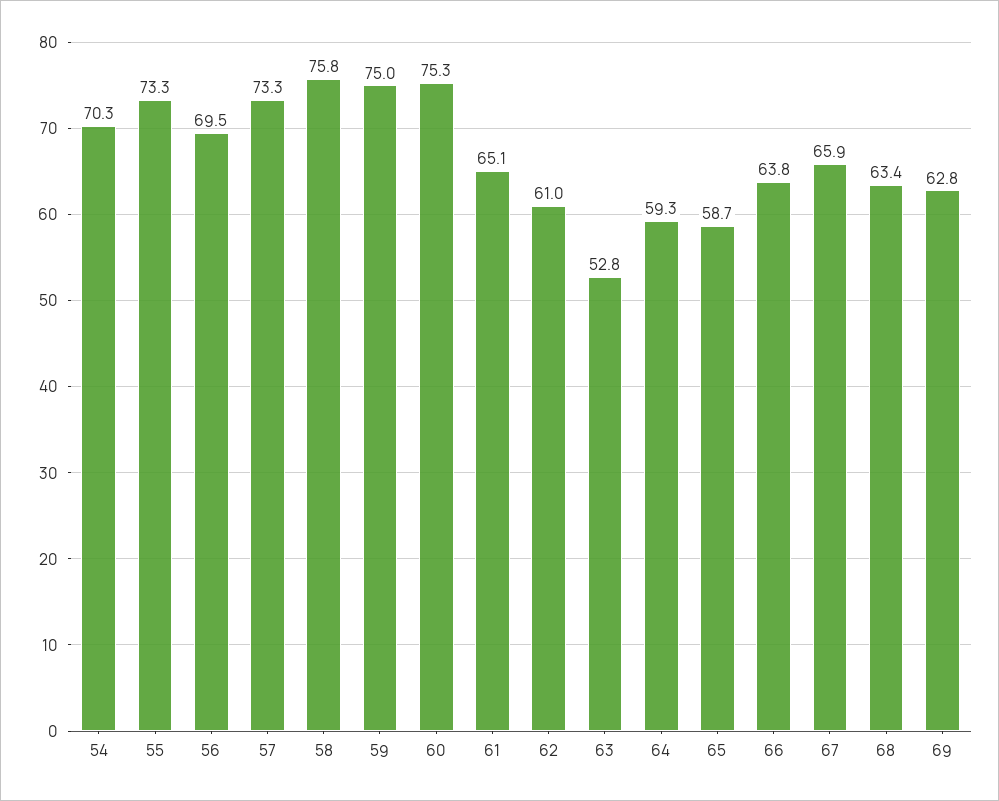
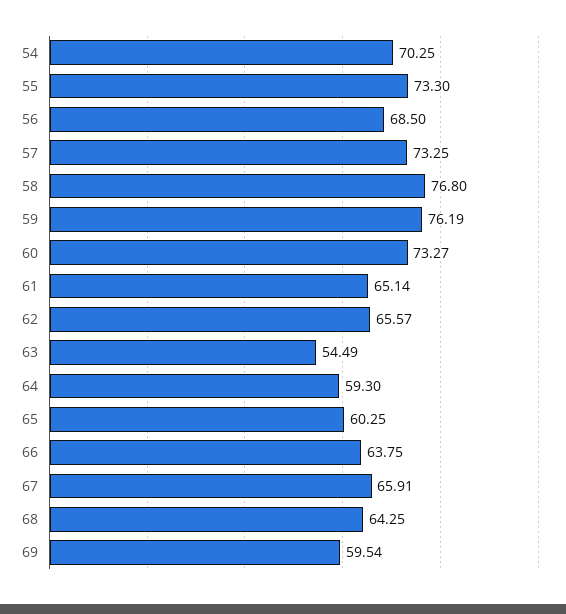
  {
    "54": 70.25,
    "55": 73.3,
-   "56": 69.5,
+   "56": 68.5,
    "57": 73.25,
-   "58": 75.8,
+   "58": 76.8,
-   "59": 75,
+   "59": 76.19,
-   "60": 75.3,
+   "60": 73.27,
    "61": 65.14,
-   "62": 61,
+   "62": 65.57,
-   "63": 52.8,
+   "63": 54.49,
    "64": 59.3,
-   "65": 58.7,
+   "65": 60.25,
    "66": 63.75,
    "67": 65.91,
-   "68": 63.4,
+   "68": 64.25,
-   "69": 62.8
+   "69": 59.54
  }

